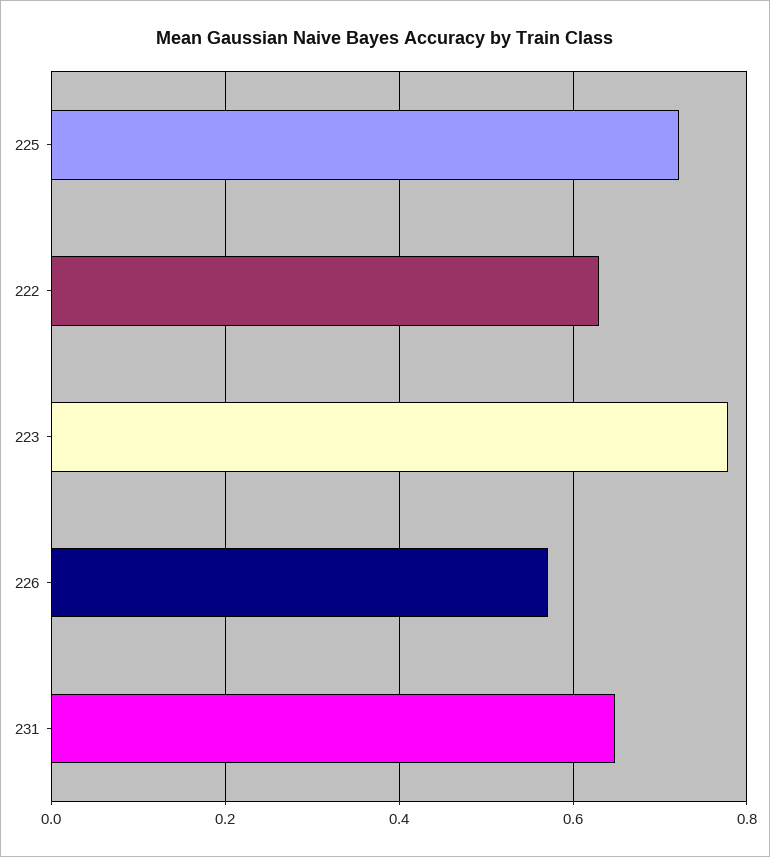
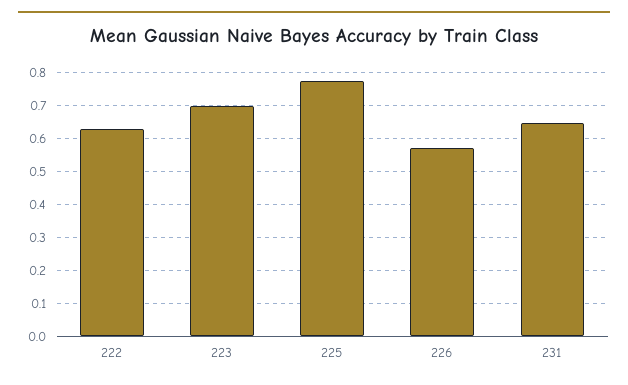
  {
-   "225": 0.72,
+   "225": 0.78,
    "222": 0.62,
-   "223": 0.78,
+   "223": 0.7,
    "226": 0.58,
    "231": 0.64
  }

